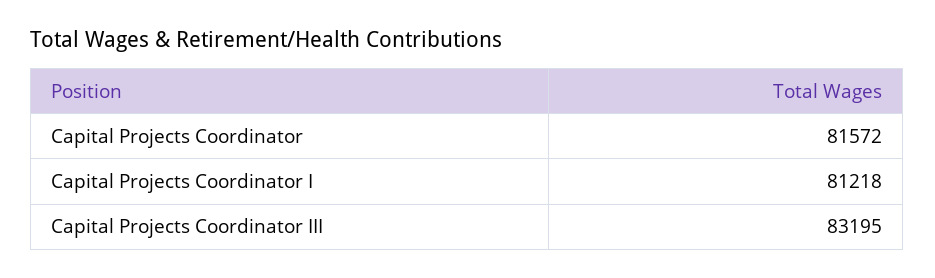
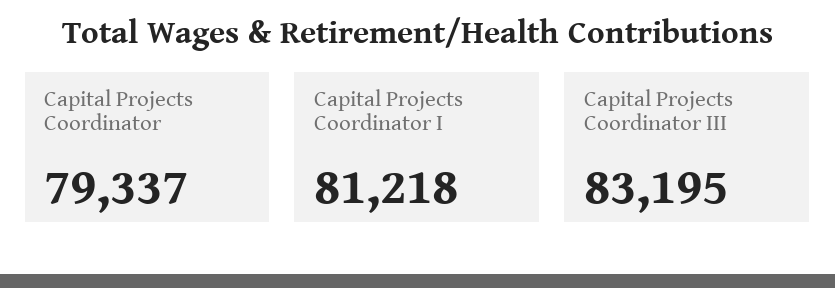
  {
-   "Capital Projects Coordinator": 81572,
+   "Capital Projects Coordinator": 79337,
    "Capital Projects Coordinator I": 81218,
    "Capital Projects Coordinator III": 83195
  }

